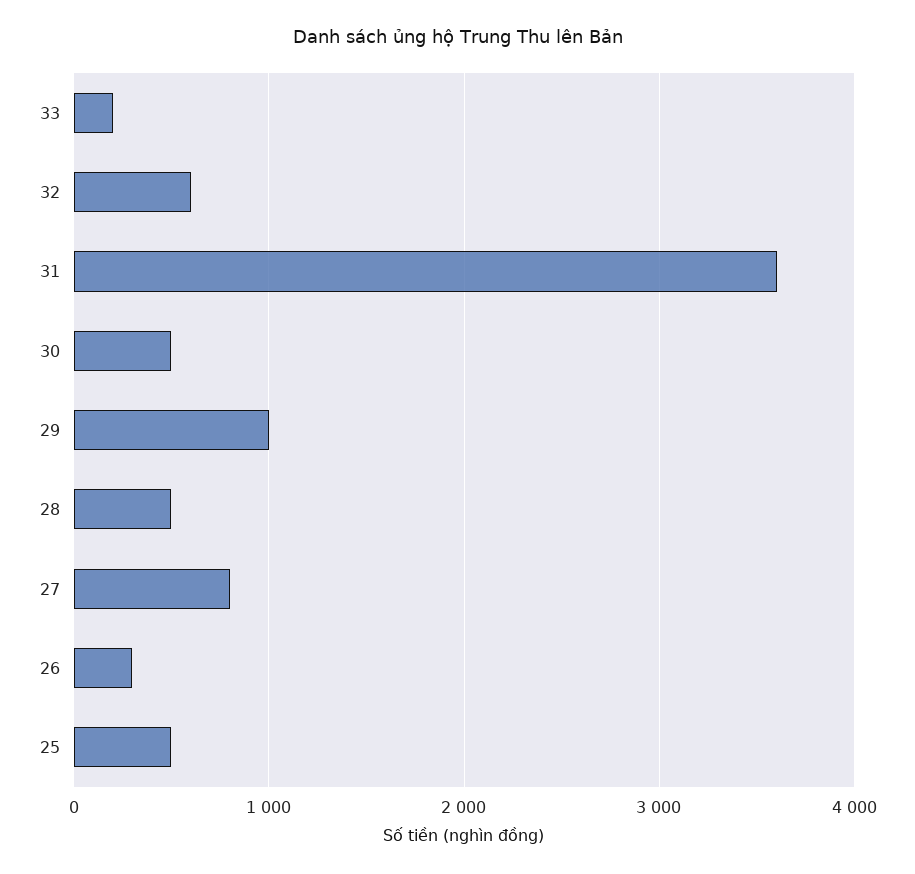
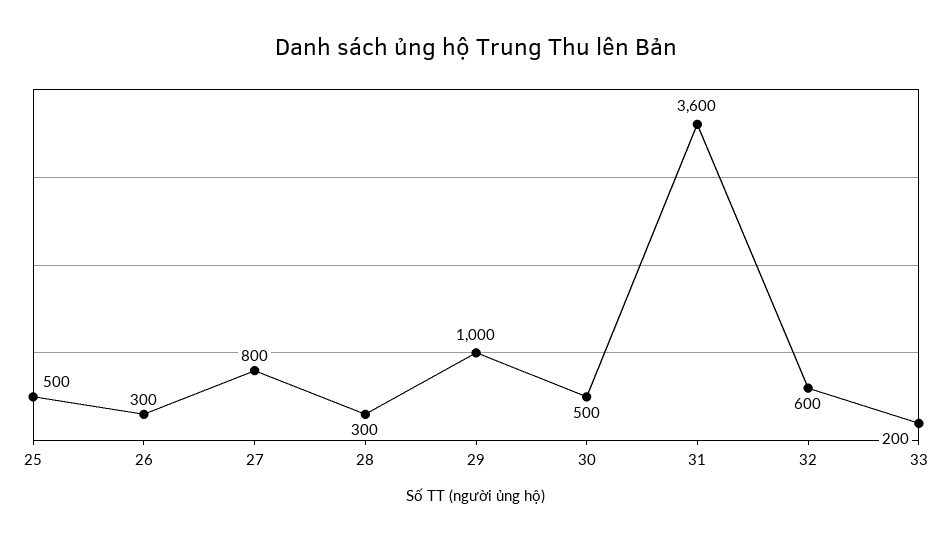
  {
    "33": 200,
    "32": 600,
    "31": 3600,
    "30": 500,
    "29": 1000,
-   "28": 500,
+   "28": 300,
    "27": 800,
    "26": 300,
    "25": 500
  }

